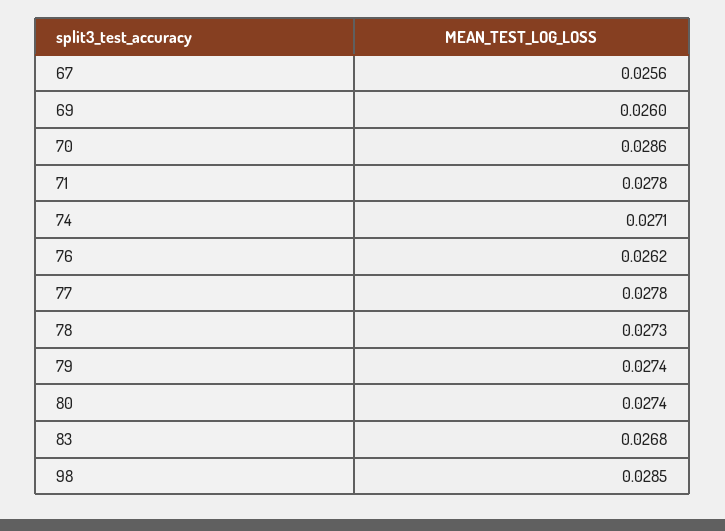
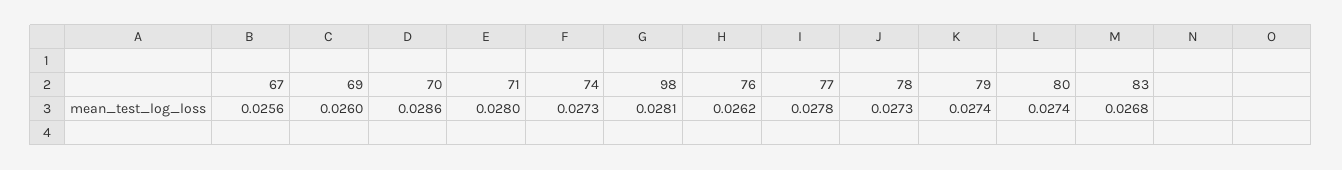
  {
    "67": 0.0256,
    "69": 0.026,
    "70": 0.0286,
-   "71": 0.0278,
+   "71": 0.028,
-   "74": 0.0271,
+   "74": 0.0273,
    "76": 0.0262,
    "77": 0.0278,
    "78": 0.0273,
    "79": 0.0274,
    "80": 0.0274,
    "83": 0.0268,
-   "98": 0.0285
+   "98": 0.0281
  }

